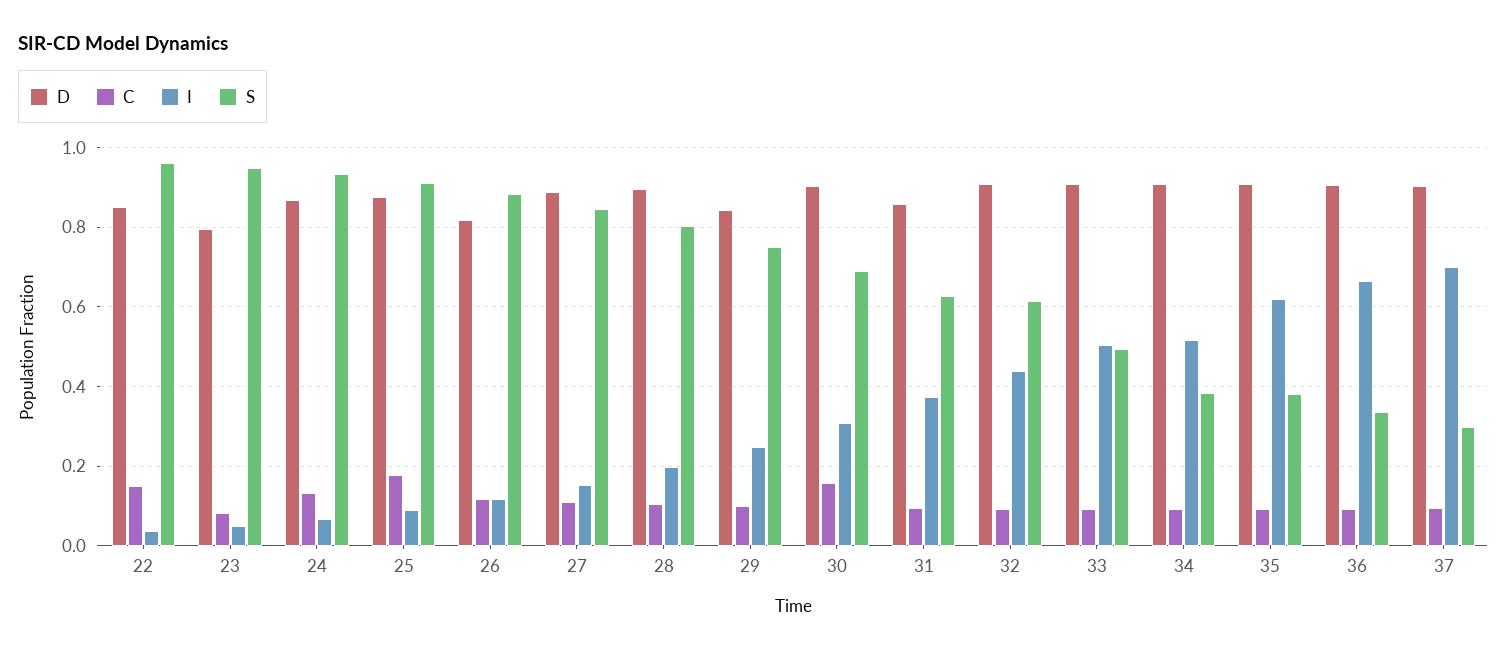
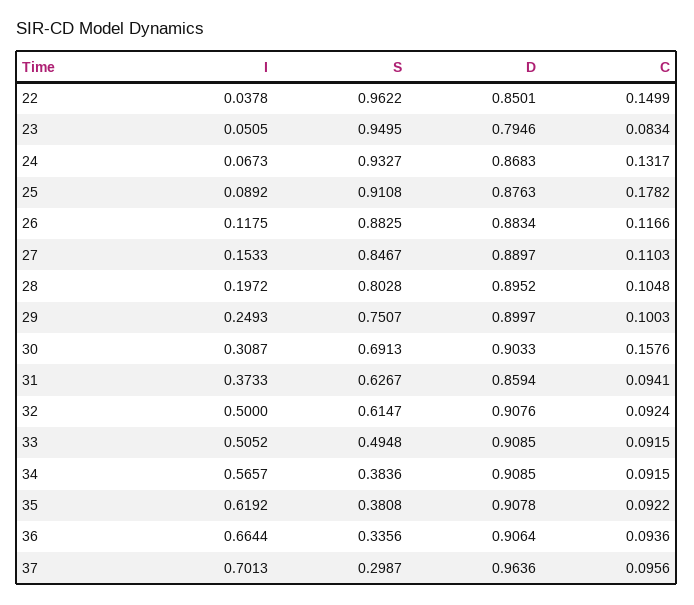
  {
    "D": {
      "22": 0.8501,
      "23": 0.7946,
      "24": 0.8683,
      "25": 0.8763,
-     "26": 0.82,
+     "26": 0.8834,
      "27": 0.8897,
      "28": 0.8952,
-     "29": 0.84,
+     "29": 0.8997,
      "30": 0.9033,
      "31": 0.8594,
      "32": 0.9076,
      "33": 0.9085,
      "34": 0.9085,
      "35": 0.9078,
      "36": 0.9064,
-     "37": 0.9
+     "37": 0.9636
    },
    "C": {
      "22": 0.1499,
      "23": 0.0834,
      "24": 0.1317,
      "25": 0.1782,
      "26": 0.1166,
      "27": 0.1103,
      "28": 0.1048,
      "29": 0.1003,
      "30": 0.1576,
      "31": 0.0941,
      "32": 0.0924,
      "33": 0.0915,
      "34": 0.0915,
      "35": 0.0922,
      "36": 0.0936,
      "37": 0.0956
    },
    "I": {
      "22": 0.0378,
      "23": 0.0505,
      "24": 0.0673,
      "25": 0.0892,
      "26": 0.1175,
      "27": 0.1533,
      "28": 0.1972,
      "29": 0.2493,
      "30": 0.3087,
      "31": 0.3733,
-     "32": 0.44,
+     "32": 0.5,
      "33": 0.5052,
-     "34": 0.52,
+     "34": 0.5657,
      "35": 0.6192,
      "36": 0.6644,
      "37": 0.7013
    },
    "S": {
      "22": 0.9622,
      "23": 0.9495,
      "24": 0.9327,
      "25": 0.9108,
      "26": 0.8825,
      "27": 0.8467,
      "28": 0.8028,
      "29": 0.7507,
      "30": 0.6913,
      "31": 0.6267,
      "32": 0.6147,
      "33": 0.4948,
      "34": 0.3836,
      "35": 0.3808,
      "36": 0.3356,
      "37": 0.2987
    }
  }

